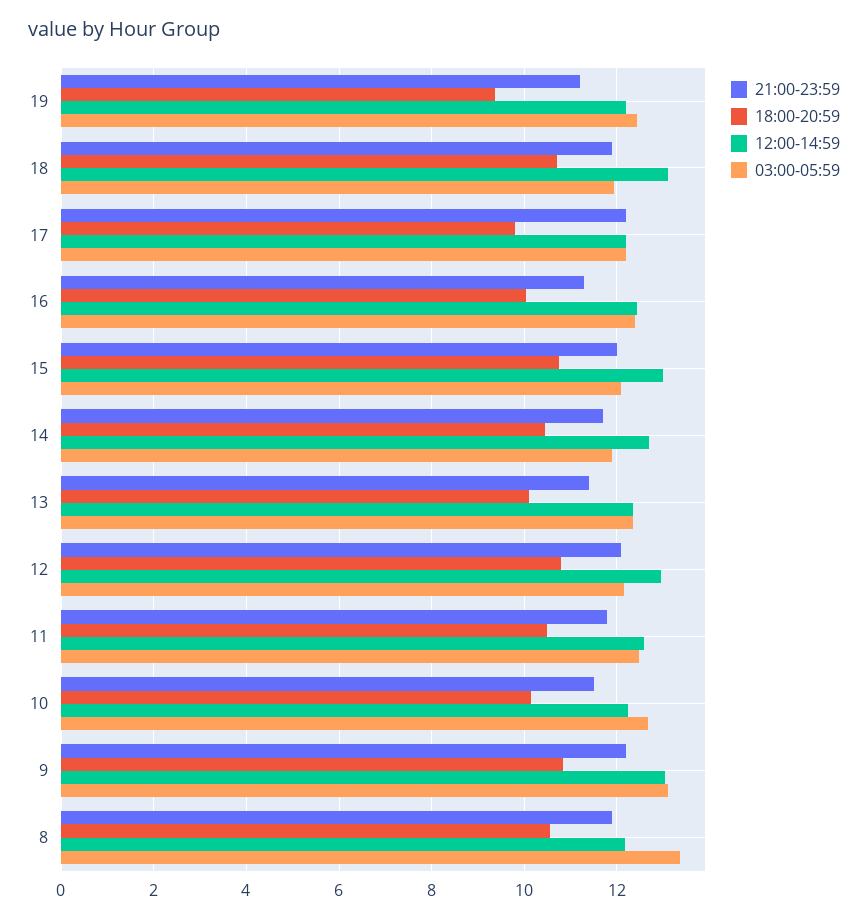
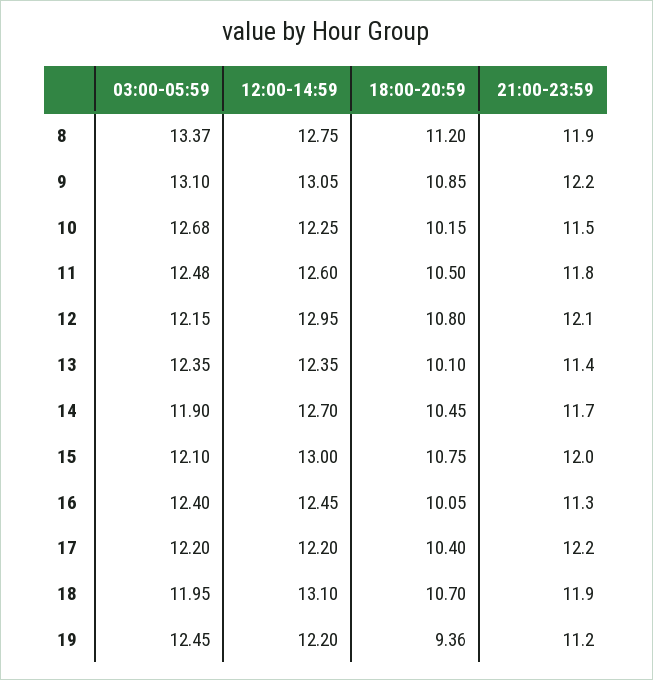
  {
    "21:00-23:59": {
      "19": 11.2,
      "18": 11.9,
      "17": 12.2,
      "16": 11.3,
      "15": 12,
      "14": 11.7,
      "13": 11.4,
      "12": 12.1,
      "11": 11.8,
      "10": 11.5,
      "9": 12.2,
      "8": 11.9
    },
    "18:00-20:59": {
      "19": 9.36,
      "18": 10.7,
-     "17": 9.8,
+     "17": 10.4,
      "16": 10.05,
      "15": 10.75,
      "14": 10.45,
      "13": 10.1,
      "12": 10.8,
      "11": 10.5,
      "10": 10.15,
      "9": 10.85,
-     "8": 10.6
+     "8": 11.2
    },
    "12:00-14:59": {
      "19": 12.2,
      "18": 13.1,
      "17": 12.2,
      "16": 12.45,
      "15": 13,
      "14": 12.7,
      "13": 12.35,
      "12": 12.95,
      "11": 12.6,
      "10": 12.25,
      "9": 13.05,
-     "8": 12.2
+     "8": 12.75
    },
    "03:00-05:59": {
      "19": 12.45,
      "18": 11.95,
      "17": 12.2,
      "16": 12.4,
      "15": 12.1,
      "14": 11.9,
      "13": 12.35,
      "12": 12.15,
      "11": 12.48,
      "10": 12.68,
      "9": 13.1,
      "8": 13.37
    }
  }

